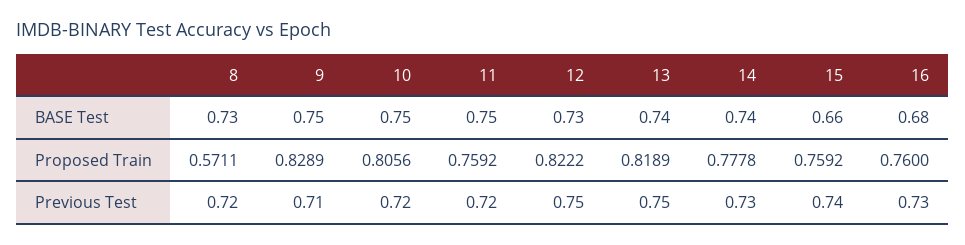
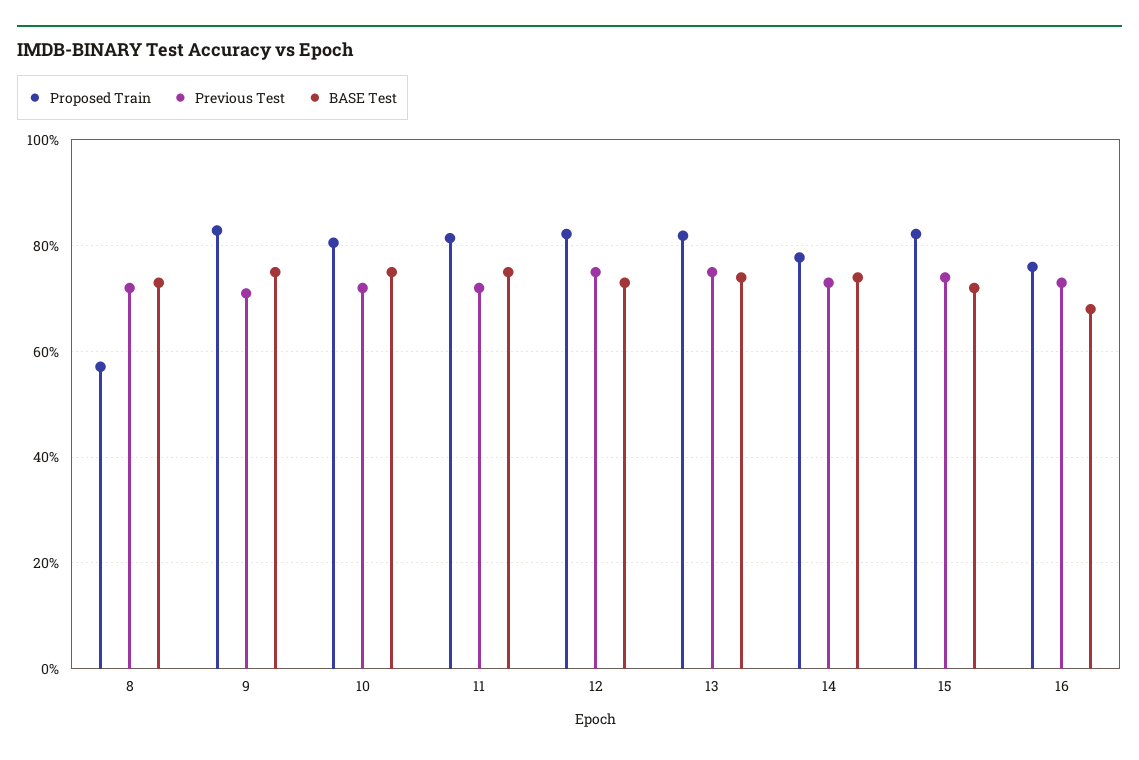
  {
    "BASE Test": {
      "8": 0.73,
      "9": 0.75,
      "10": 0.75,
      "11": 0.75,
      "12": 0.73,
      "13": 0.74,
      "14": 0.74,
-     "15": 0.66,
+     "15": 0.72,
      "16": 0.68
    },
    "Proposed Train": {
      "8": 0.5711,
      "9": 0.8289,
      "10": 0.8056,
-     "11": 0.7592,
+     "11": 0.82,
      "12": 0.8222,
      "13": 0.8189,
      "14": 0.7778,
-     "15": 0.7592,
+     "15": 0.82,
      "16": 0.76
    },
    "Previous Test": {
      "8": 0.72,
      "9": 0.71,
      "10": 0.72,
      "11": 0.72,
      "12": 0.75,
      "13": 0.75,
      "14": 0.73,
      "15": 0.74,
      "16": 0.73
    }
  }

